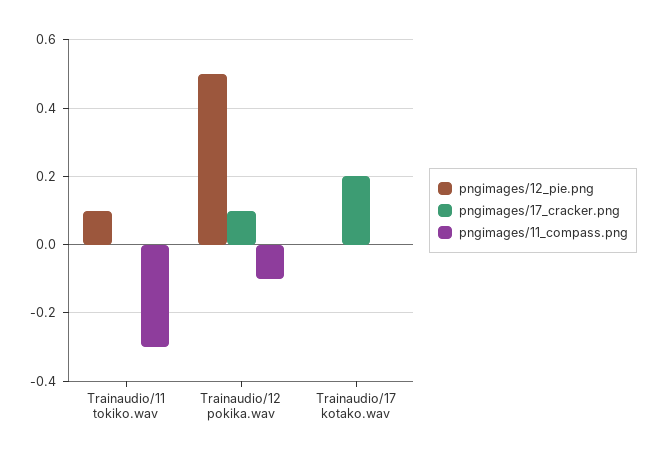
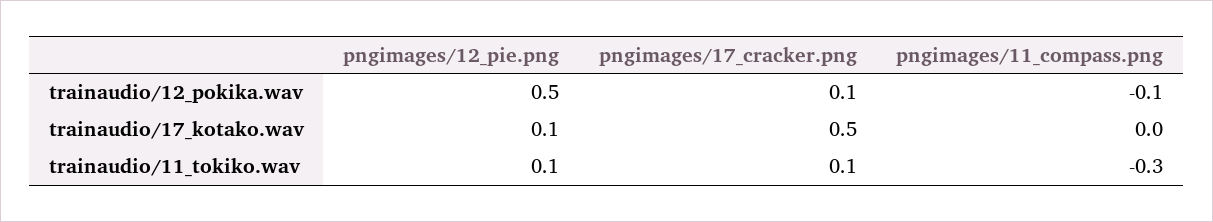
  {
    "pngimages/12_pie.png": {
      "Trainaudio/11 tokiko.wav": 0.1,
      "Trainaudio/12 pokika.wav": 0.5,
-     "Trainaudio/17 kotako.wav": 0
+     "Trainaudio/17 kotako.wav": 0.1
    },
    "pngimages/17_cracker.png": {
-     "Trainaudio/11 tokiko.wav": 0,
+     "Trainaudio/11 tokiko.wav": 0.1,
      "Trainaudio/12 pokika.wav": 0.1,
-     "Trainaudio/17 kotako.wav": 0.2
+     "Trainaudio/17 kotako.wav": 0.5
    },
    "pngimages/11_compass.png": {
      "Trainaudio/11 tokiko.wav": -0.3,
      "Trainaudio/12 pokika.wav": -0.1,
      "Trainaudio/17 kotako.wav": 0
    }
  }

